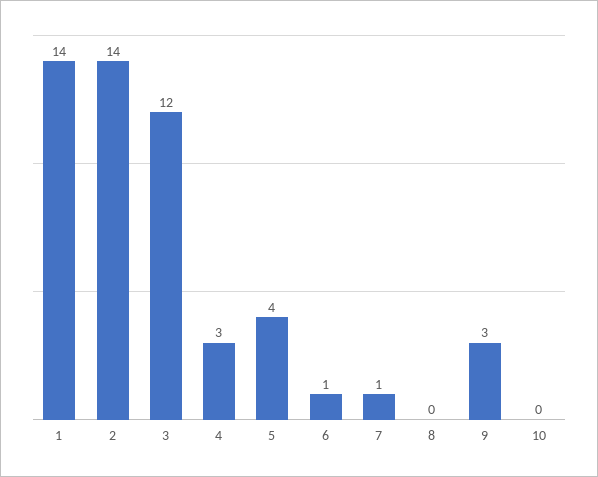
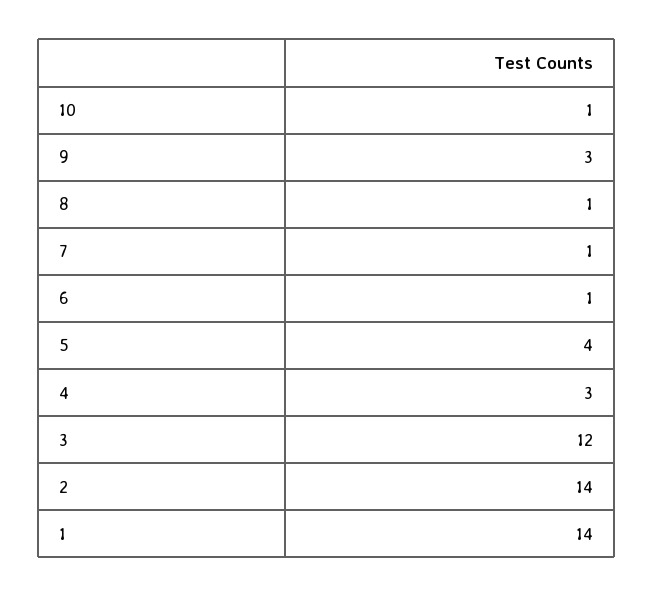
  {
    "1": 14,
    "2": 14,
    "3": 12,
    "4": 3,
    "5": 4,
    "6": 1,
    "7": 1,
-   "8": 0,
+   "8": 1,
    "9": 3,
-   "10": 0
+   "10": 1
  }

